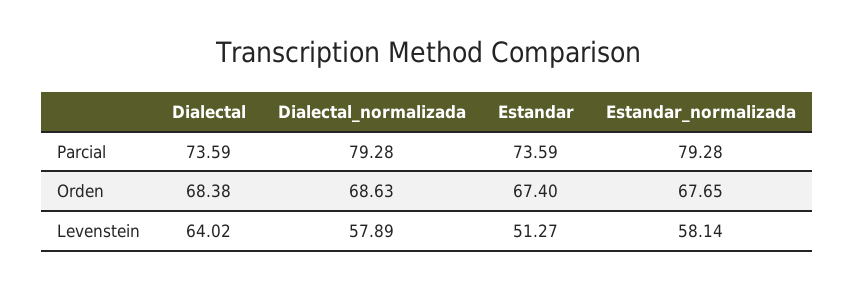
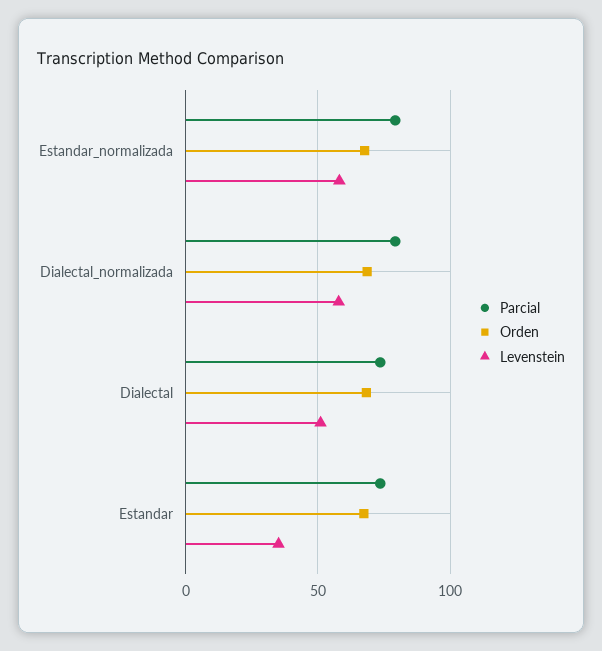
  {
    "Parcial": {
      "Dialectal": 73.59,
      "Dialectal_normalizada": 79.28,
      "Estandar": 73.59,
      "Estandar_normalizada": 79.28
    },
    "Orden": {
      "Dialectal": 68.38,
      "Dialectal_normalizada": 68.63,
      "Estandar": 67.4,
      "Estandar_normalizada": 67.65
    },
    "Levenstein": {
-     "Dialectal": 64.02,
+     "Dialectal": 50,
      "Dialectal_normalizada": 57.89,
-     "Estandar": 51.27,
+     "Estandar": 35,
      "Estandar_normalizada": 58.14
    }
  }

